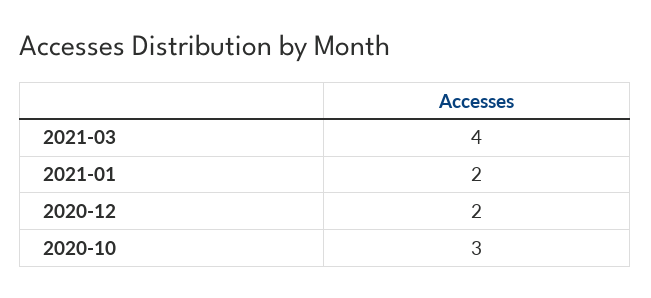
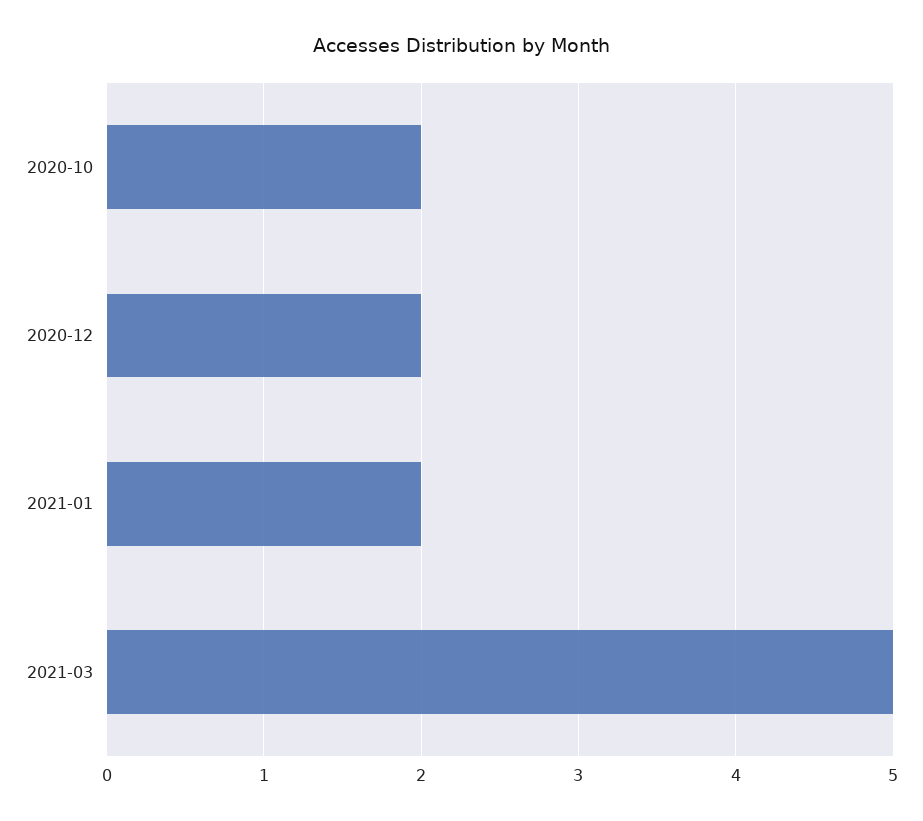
  {
-   "2021-03": 4,
+   "2021-03": 5,
    "2021-01": 2,
    "2020-12": 2,
-   "2020-10": 3
+   "2020-10": 2
  }

